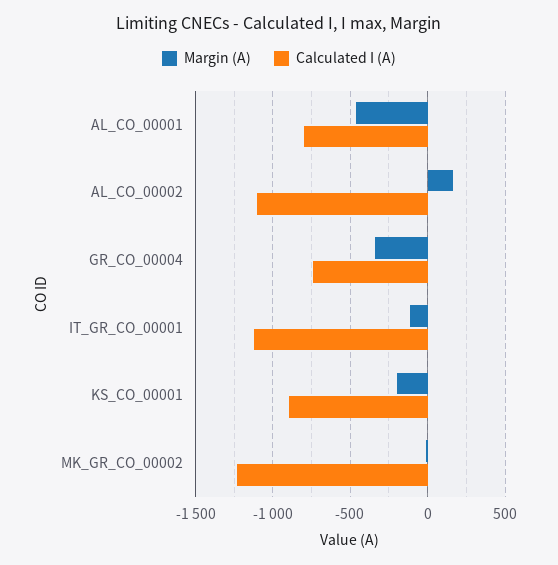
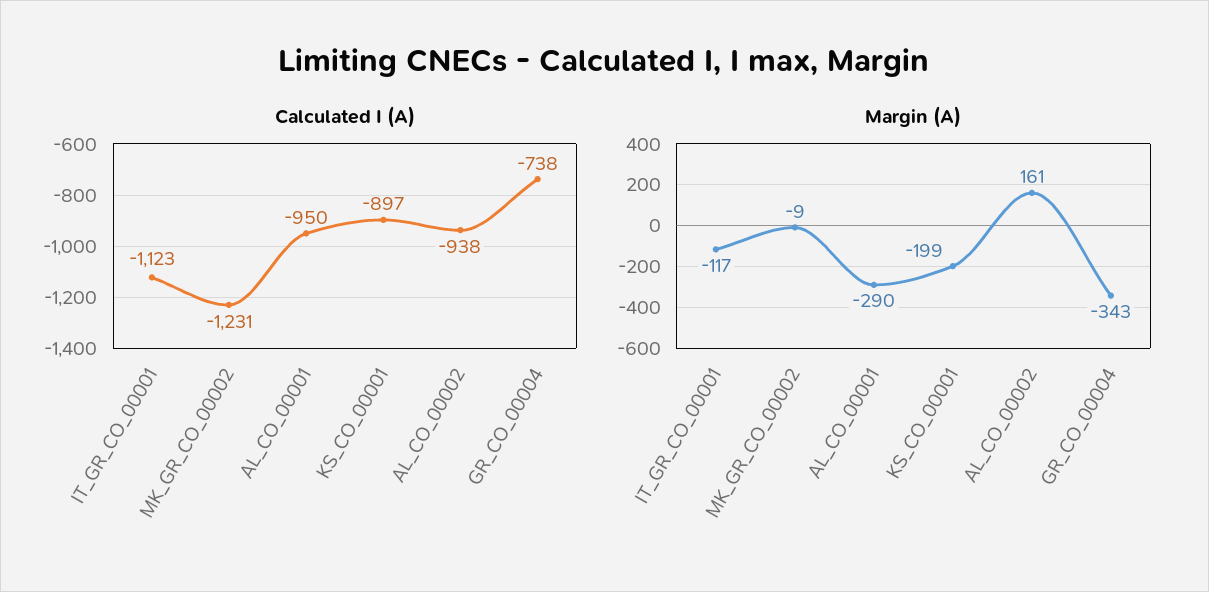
  {
    "Margin (A)": {
-     "AL_CO_00001": -450,
+     "AL_CO_00001": -290,
      "AL_CO_00002": 161,
      "GR_CO_00004": -343,
      "IT_GR_CO_00001": -117,
      "KS_CO_00001": -199,
      "MK_GR_CO_00002": -9
    },
    "Calculated I (A)": {
-     "AL_CO_00001": -800,
+     "AL_CO_00001": -950,
-     "AL_CO_00002": -1100,
+     "AL_CO_00002": -938,
      "GR_CO_00004": -738,
      "IT_GR_CO_00001": -1123,
      "KS_CO_00001": -897,
      "MK_GR_CO_00002": -1231
    }
  }

